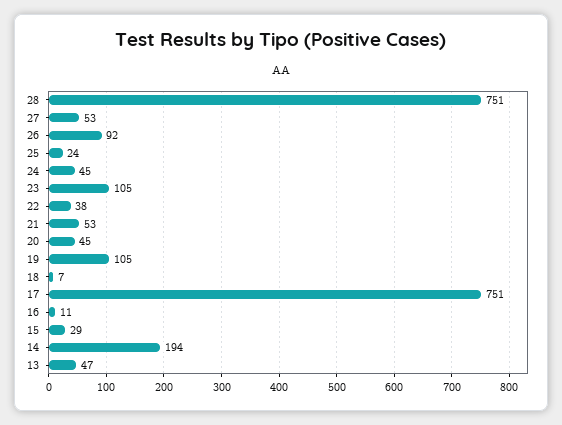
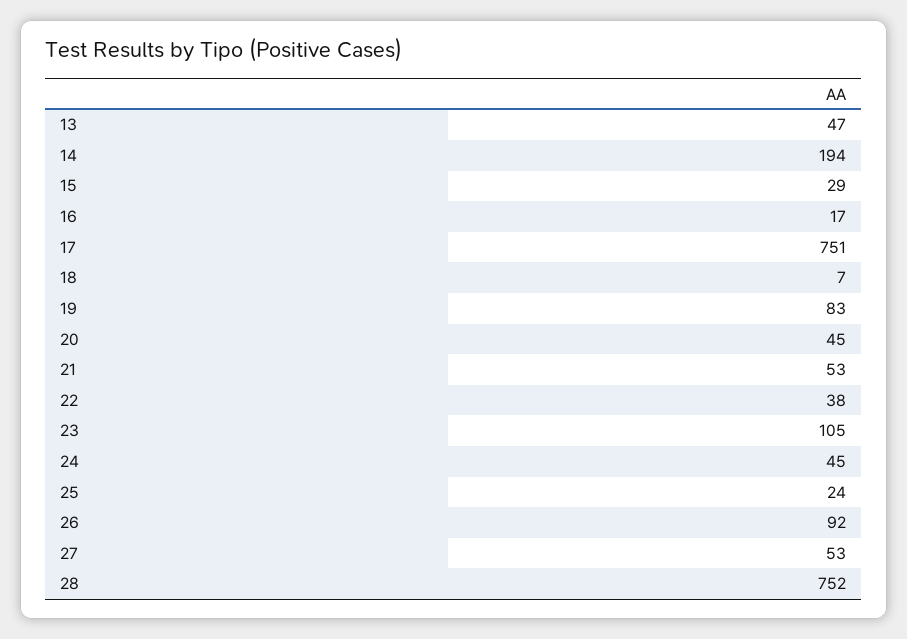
  {
-   "28": 751,
+   "28": 752,
    "27": 53,
    "26": 92,
    "25": 24,
    "24": 45,
    "23": 105,
    "22": 38,
    "21": 53,
    "20": 45,
-   "19": 105,
+   "19": 83,
    "18": 7,
    "17": 751,
-   "16": 11,
+   "16": 17,
    "15": 29,
    "14": 194,
    "13": 47
  }

